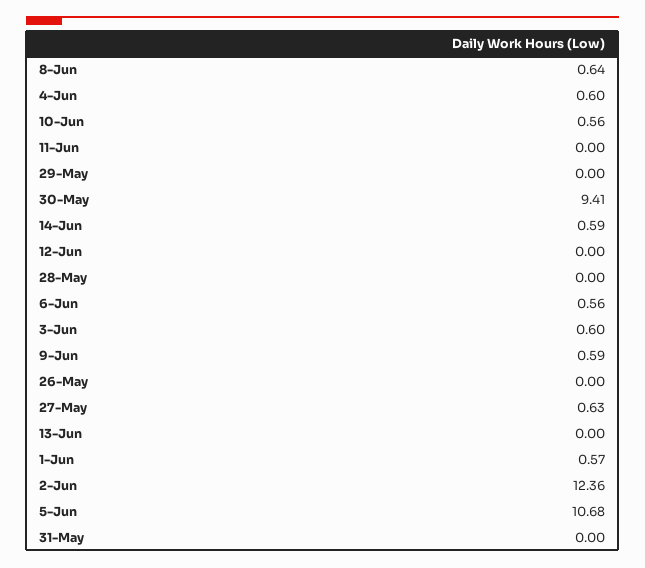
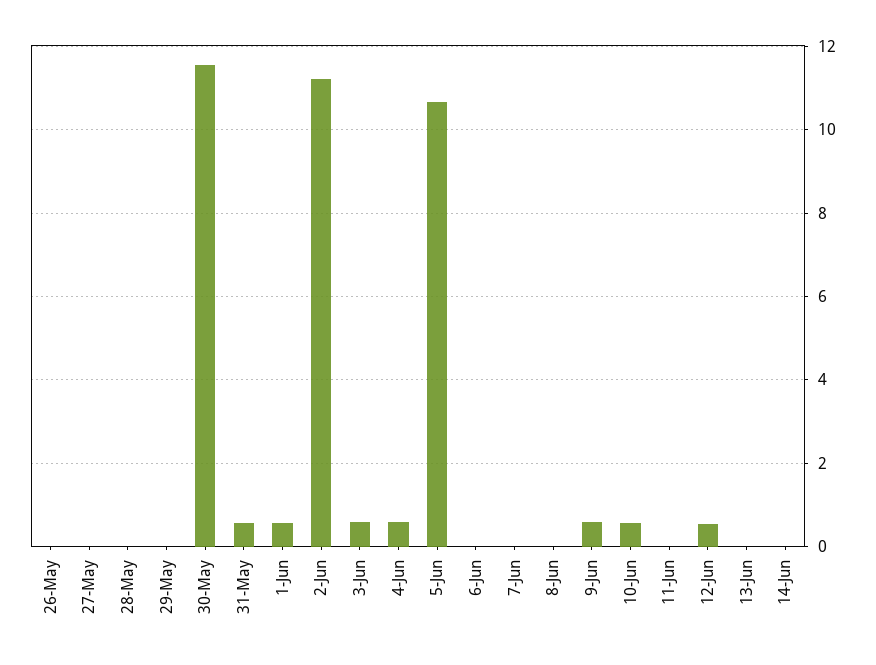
  {
-   "8-Jun": 0.64,
+   "8-Jun": 0,
    "4-Jun": 0.6,
    "10-Jun": 0.56,
    "11-Jun": 0,
    "29-May": 0,
-   "30-May": 9.41,
+   "30-May": 11.6,
-   "14-Jun": 0.59,
+   "14-Jun": 0,
-   "12-Jun": 0,
+   "12-Jun": 0.6,
    "28-May": 0,
-   "6-Jun": 0.56,
+   "6-Jun": 0,
    "3-Jun": 0.6,
    "9-Jun": 0.59,
    "26-May": 0,
-   "27-May": 0.63,
+   "27-May": 0,
    "13-Jun": 0,
    "1-Jun": 0.57,
-   "2-Jun": 12.36,
+   "2-Jun": 11.2,
    "5-Jun": 10.68,
-   "31-May": 0
+   "31-May": 0.6,
+   "7-Jun": 0
  }

